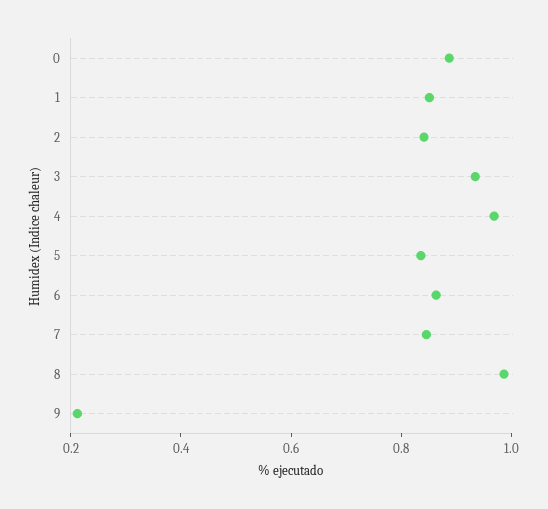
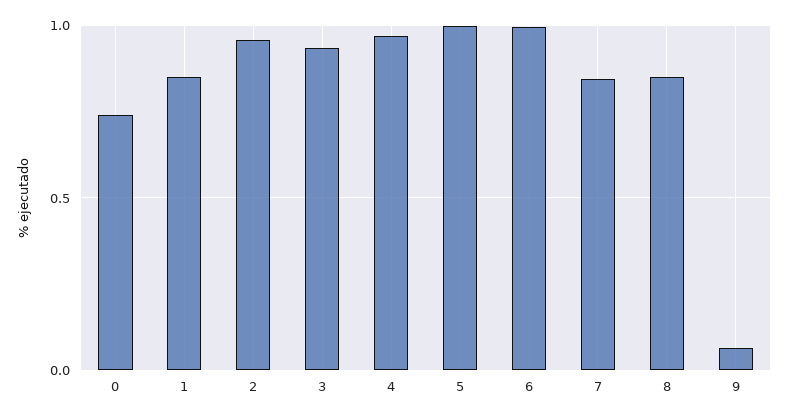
  {
-   "0": 0.9,
+   "0": 0.75,
    "1": 0.85,
-   "2": 0.85,
+   "2": 0.95,
    "3": 0.95,
    "4": 0.95,
-   "5": 0.85,
+   "5": 1,
-   "6": 0.85,
+   "6": 1,
    "7": 0.85,
-   "8": 1,
+   "8": 0.85,
-   "9": 0.2
+   "9": 0.05
  }

